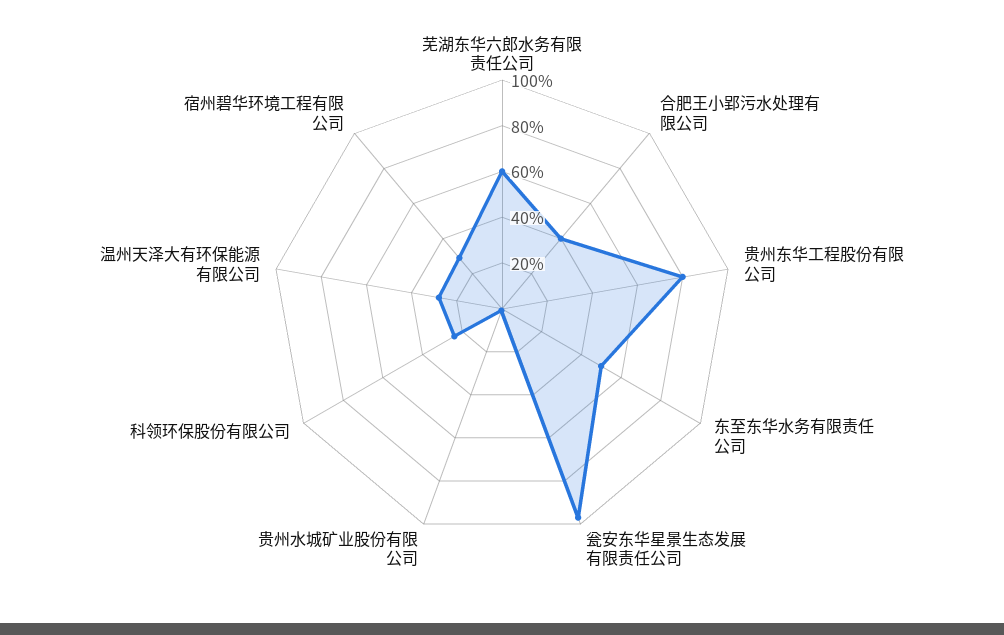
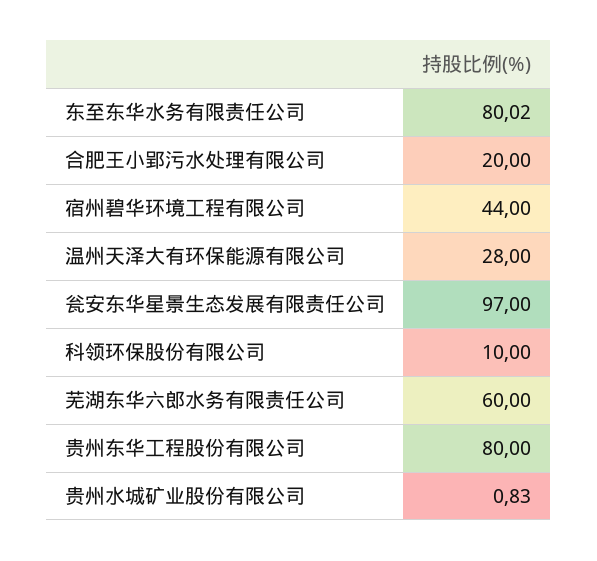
  {
    "芜湖东华六郎水务有限责任公司": 60,
-   "合肥王小郢污水处理有限公司": 40,
+   "合肥王小郢污水处理有限公司": 20,
    "贵州东华工程股份有限公司": 80,
-   "东至东华水务有限责任公司": 50,
+   "东至东华水务有限责任公司": 80.02,
    "瓮安东华星景生态发展有限责任公司": 97,
    "贵州水城矿业股份有限公司": 0.83,
-   "科领环保股份有限公司": 25,
+   "科领环保股份有限公司": 10,
    "温州天泽大有环保能源有限公司": 28,
-   "宿州碧华环境工程有限公司": 30
+   "宿州碧华环境工程有限公司": 44
  }

